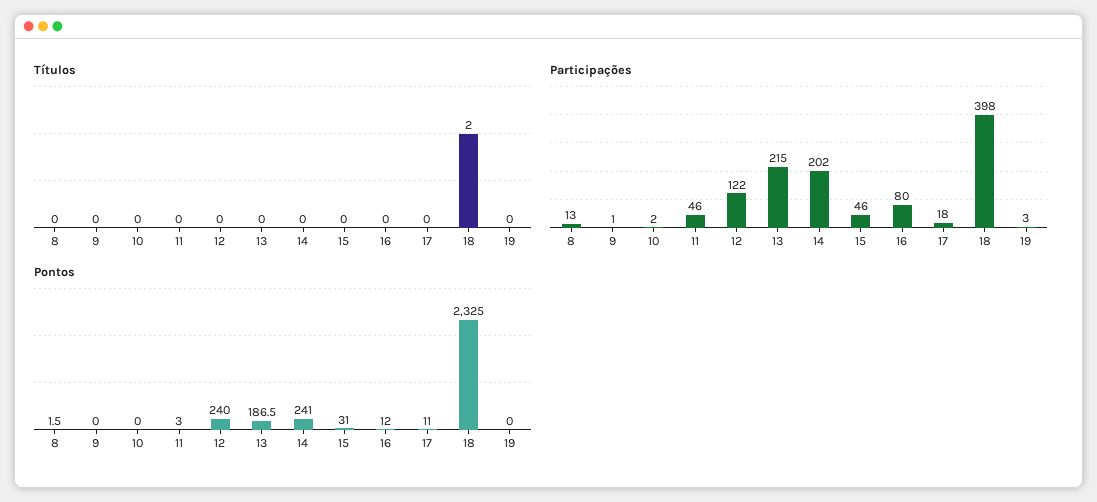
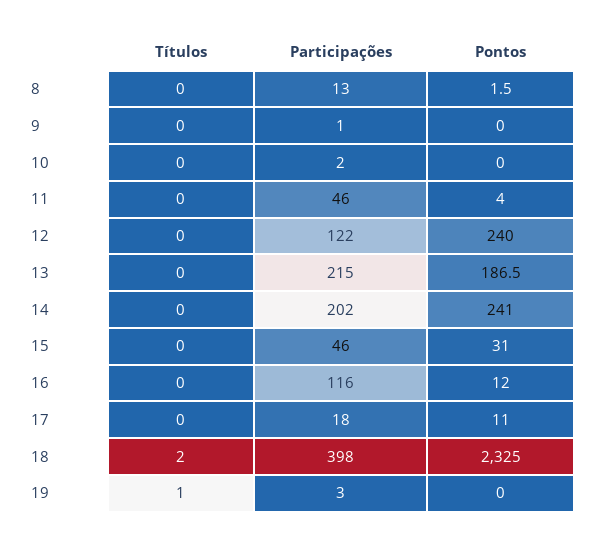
  {
    "Títulos": {
      "8": 0,
      "9": 0,
      "10": 0,
      "11": 0,
      "12": 0,
      "13": 0,
      "14": 0,
      "15": 0,
      "16": 0,
      "17": 0,
      "18": 2,
-     "19": 0
+     "19": 1
    },
    "Participações": {
      "8": 13,
      "9": 1,
      "10": 2,
      "11": 46,
      "12": 122,
      "13": 215,
      "14": 202,
      "15": 46,
-     "16": 80,
+     "16": 116,
      "17": 18,
      "18": 398,
      "19": 3
    },
    "Pontos": {
      "8": 1.5,
      "9": 0,
      "10": 0,
-     "11": 3,
+     "11": 4,
      "12": 240,
      "13": 186.5,
      "14": 241,
      "15": 31,
      "16": 12,
      "17": 11,
      "18": 2325,
      "19": 0
    }
  }

